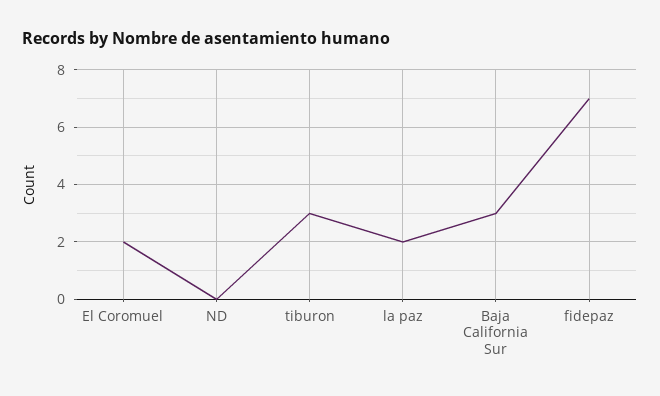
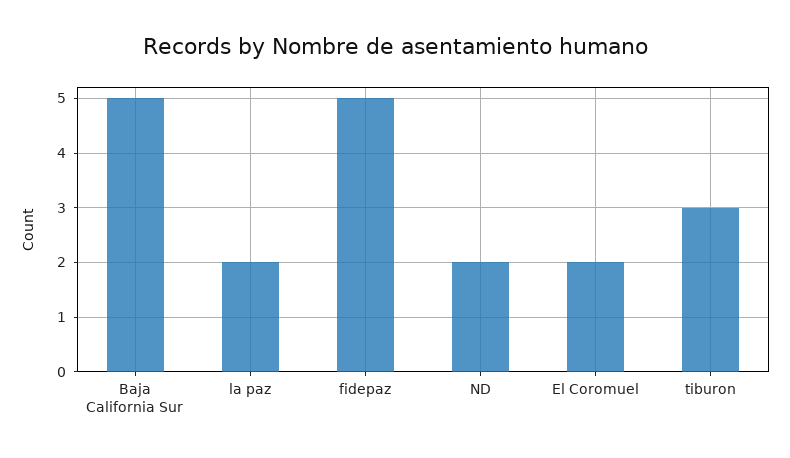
  {
    "El Coromuel": 2,
-   "ND": 0,
+   "ND": 2,
    "tiburon": 3,
    "la paz": 2,
-   "Baja California Sur": 3,
+   "Baja California Sur": 5,
-   "fidepaz": 7
+   "fidepaz": 5
  }

